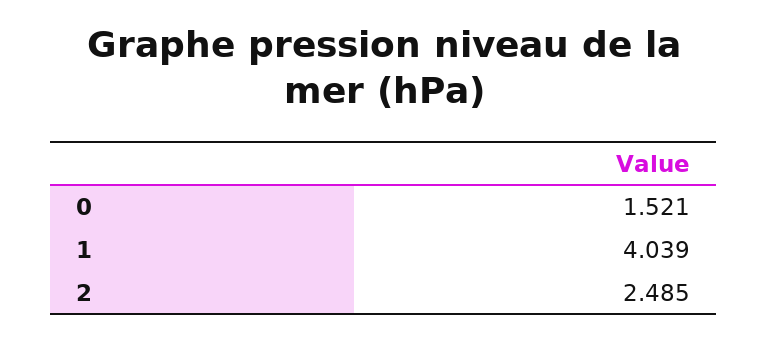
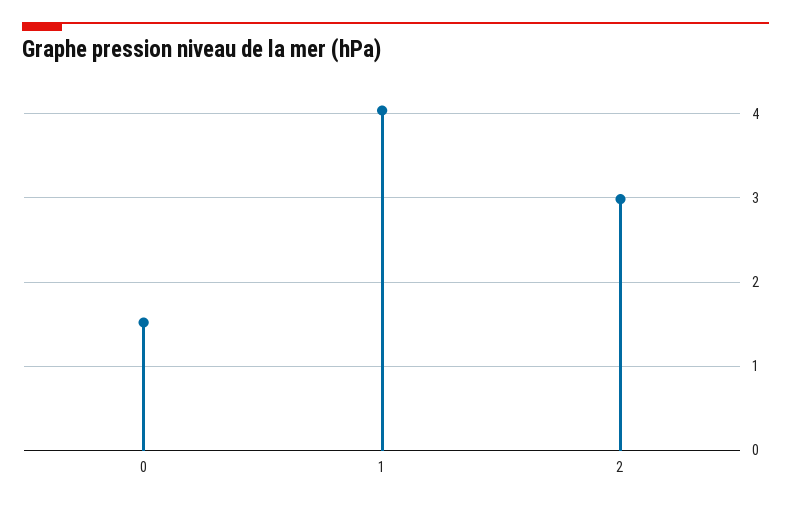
  {
    "0": 1.521,
    "1": 4.039,
-   "2": 2.485
+   "2": 3
  }

